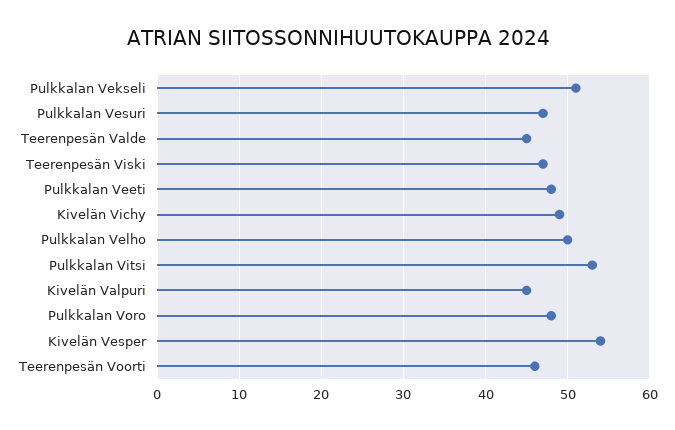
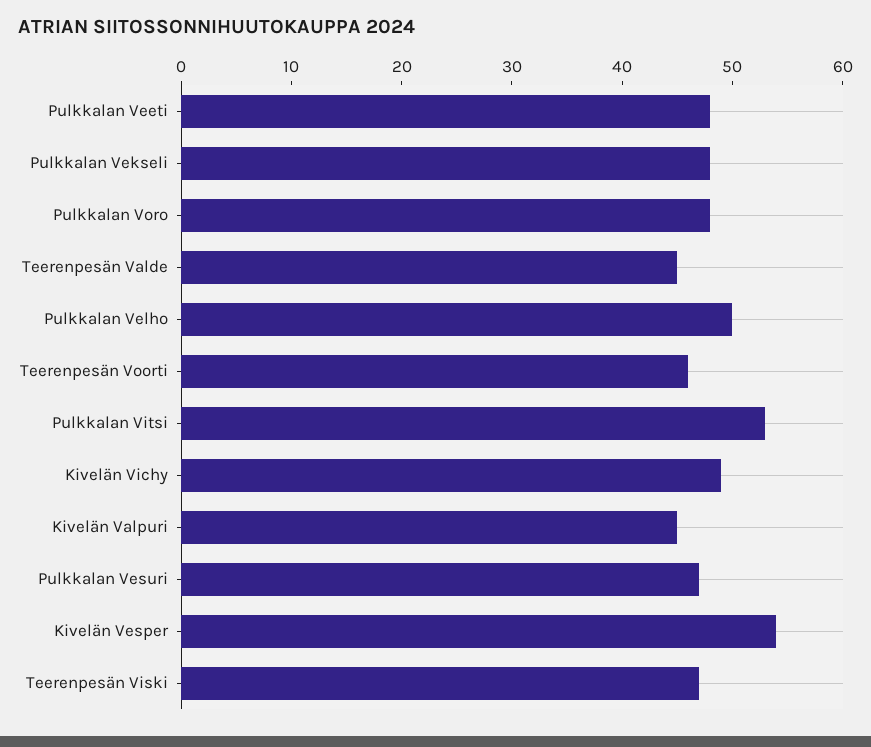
  {
-   "Pulkkalan Vekseli": 51,
+   "Pulkkalan Vekseli": 48,
    "Pulkkalan Vesuri": 47,
    "Teerenpesän Valde": 45,
    "Teerenpesän Viski": 47,
    "Pulkkalan Veeti": 48,
    "Kivelän Vichy": 49,
    "Pulkkalan Velho": 50,
    "Pulkkalan Vitsi": 53,
    "Kivelän Valpuri": 45,
    "Pulkkalan Voro": 48,
    "Kivelän Vesper": 54,
    "Teerenpesän Voorti": 46
  }

